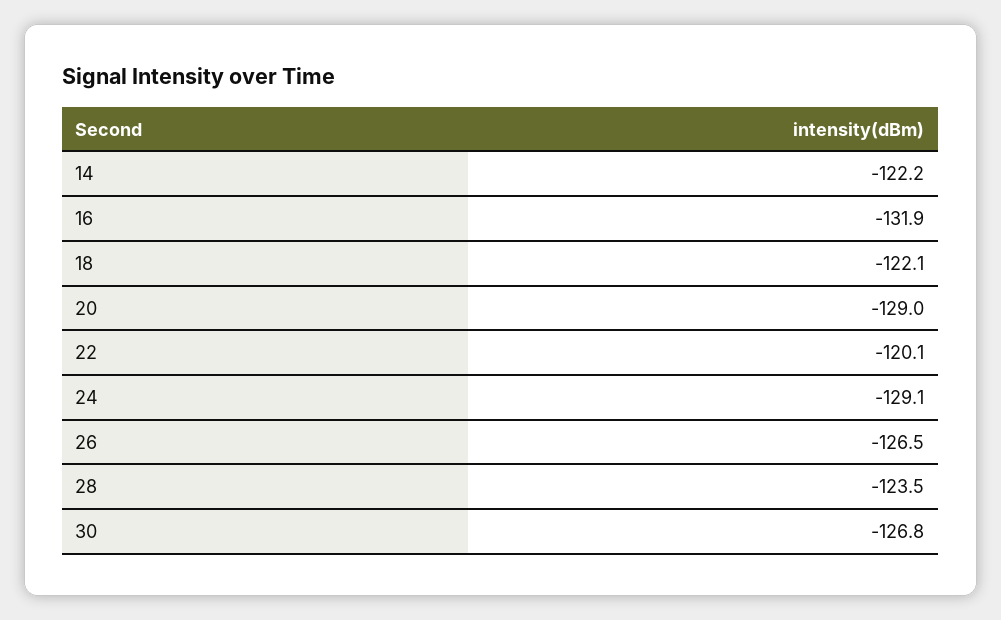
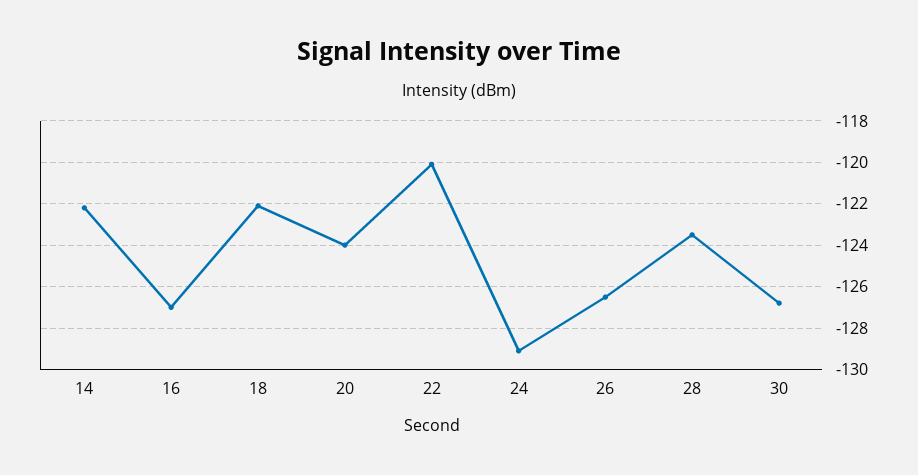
  {
    "14": -122.2,
-   "16": -131.9,
+   "16": -127,
    "18": -122.1,
-   "20": -129,
+   "20": -124,
    "22": -120.1,
    "24": -129.1,
    "26": -126.5,
    "28": -123.5,
    "30": -126.8
  }

